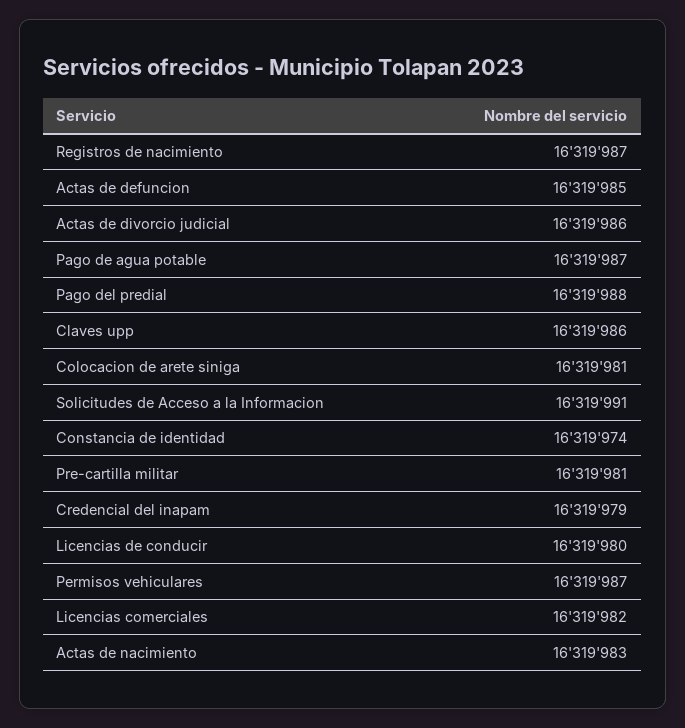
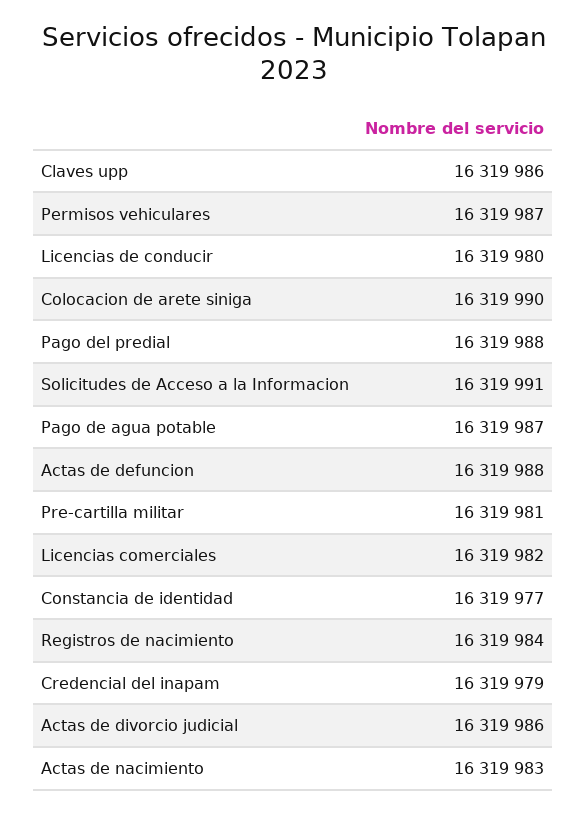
  {
-   "Registros de nacimiento": 16319987,
+   "Registros de nacimiento": 16319984,
-   "Actas de defuncion": 16319985,
+   "Actas de defuncion": 16319988,
    "Actas de divorcio judicial": 16319986,
    "Pago de agua potable": 16319987,
    "Pago del predial": 16319988,
    "Claves upp": 16319986,
-   "Colocacion de arete siniga": 16319981,
+   "Colocacion de arete siniga": 16319990,
    "Solicitudes de Acceso a la Informacion": 16319991,
-   "Constancia de identidad": 16319974,
+   "Constancia de identidad": 16319977,
    "Pre-cartilla militar": 16319981,
    "Credencial del inapam": 16319979,
    "Licencias de conducir": 16319980,
    "Permisos vehiculares": 16319987,
    "Licencias comerciales": 16319982,
    "Actas de nacimiento": 16319983
  }

